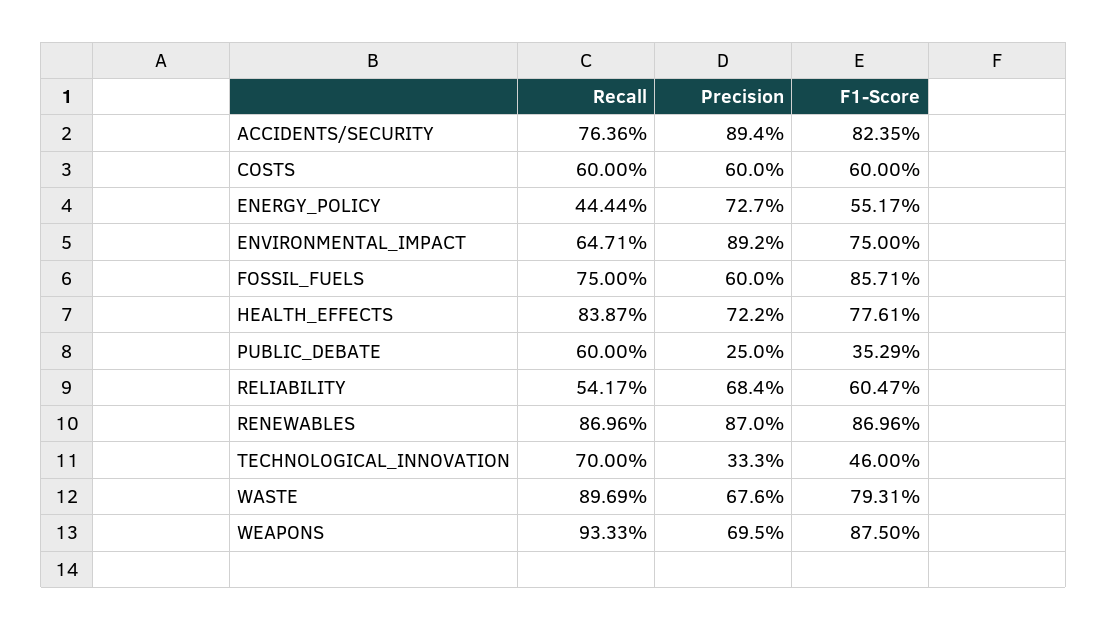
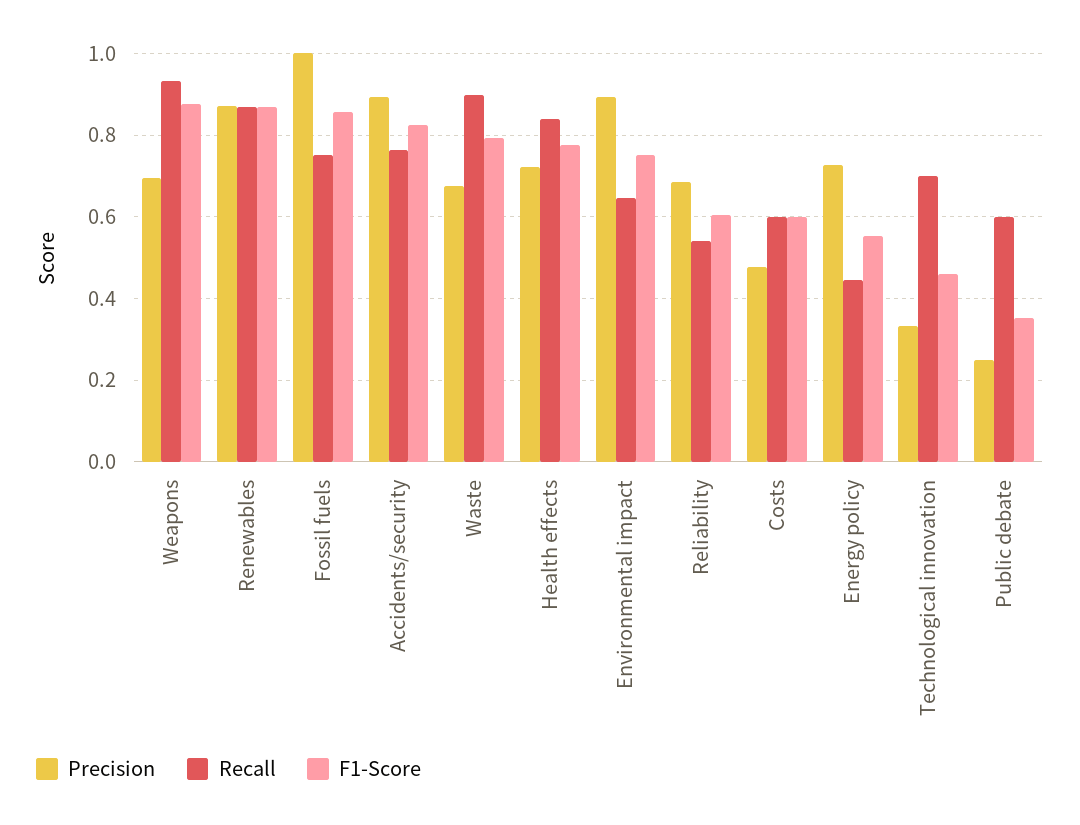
  {
    "Recall": {
      "ACCIDENTS/SECURITY": 0.7636,
      "COSTS": 0.6,
      "ENERGY_POLICY": 0.4444,
      "ENVIRONMENTAL_IMPACT": 0.6471,
      "FOSSIL_FUELS": 0.75,
      "HEALTH_EFFECTS": 0.8387,
      "PUBLIC_DEBATE": 0.6,
      "RELIABILITY": 0.5417,
      "RENEWABLES": 0.8696,
      "TECHNOLOGICAL_INNOVATION": 0.7,
      "WASTE": 0.8969,
      "WEAPONS": 0.9333
    },
    "Precision": {
      "ACCIDENTS/SECURITY": 0.894,
-     "COSTS": 0.6,
+     "COSTS": 0.48,
      "ENERGY_POLICY": 0.727,
      "ENVIRONMENTAL_IMPACT": 0.892,
-     "FOSSIL_FUELS": 0.6,
+     "FOSSIL_FUELS": 1,
      "HEALTH_EFFECTS": 0.722,
      "PUBLIC_DEBATE": 0.25,
      "RELIABILITY": 0.684,
      "RENEWABLES": 0.87,
      "TECHNOLOGICAL_INNOVATION": 0.333,
      "WASTE": 0.676,
      "WEAPONS": 0.695
    },
    "F1-Score": {
      "ACCIDENTS/SECURITY": 0.8235,
      "COSTS": 0.6,
      "ENERGY_POLICY": 0.5517,
      "ENVIRONMENTAL_IMPACT": 0.75,
      "FOSSIL_FUELS": 0.8571,
      "HEALTH_EFFECTS": 0.7761,
      "PUBLIC_DEBATE": 0.3529,
      "RELIABILITY": 0.6047,
      "RENEWABLES": 0.8696,
      "TECHNOLOGICAL_INNOVATION": 0.46,
      "WASTE": 0.7931,
      "WEAPONS": 0.875
    }
  }

